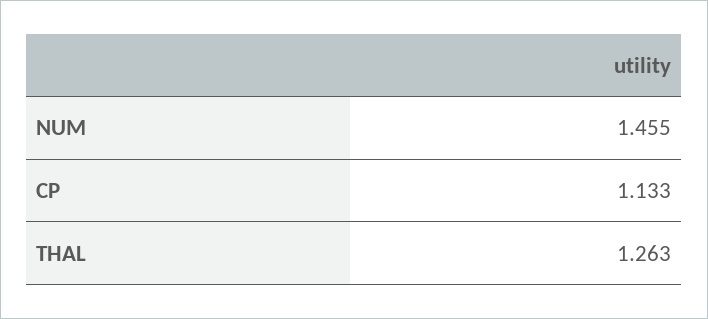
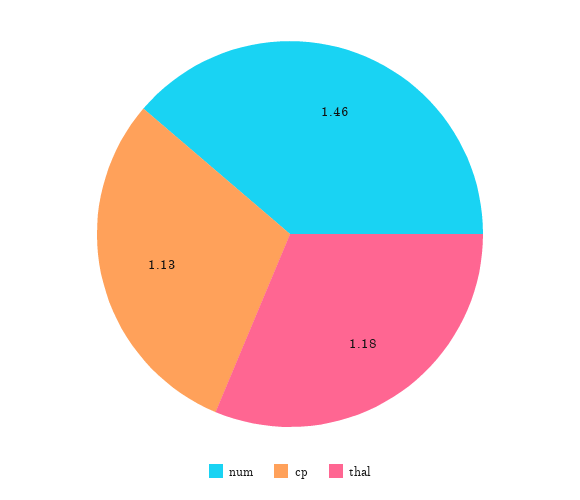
  {
    "NUM": 1.455,
    "CP": 1.133,
-   "THAL": 1.263
+   "THAL": 1.18
  }

